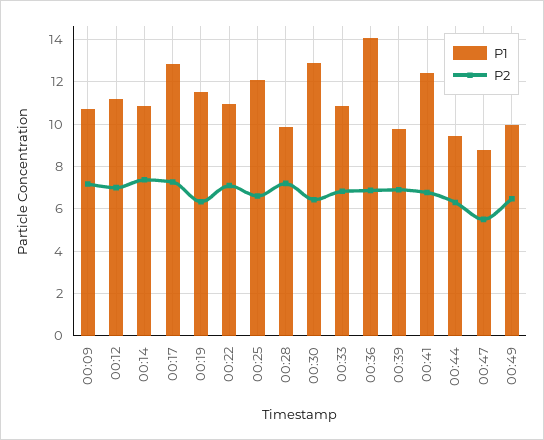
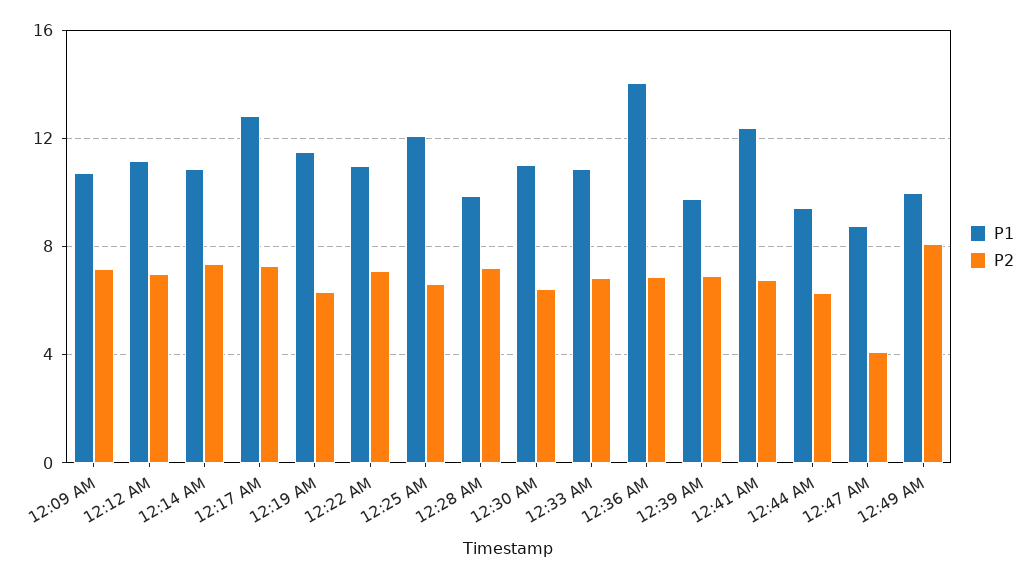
  {
    "P1": {
      "00:09": 10.5,
      "00:12": 11,
      "00:14": 11,
      "00:17": 13,
      "00:19": 11.5,
      "00:22": 11,
      "00:25": 12,
      "00:28": 10,
-     "00:30": 13,
+     "00:30": 11,
      "00:33": 11,
      "00:36": 14,
      "00:39": 10,
      "00:41": 12.5,
      "00:44": 9.5,
      "00:47": 9,
      "00:49": 10
    },
    "P2": {
      "00:09": 7,
      "00:12": 7,
      "00:14": 7.5,
      "00:17": 7.5,
      "00:19": 6.5,
      "00:22": 7,
      "00:25": 6.5,
      "00:28": 7,
      "00:30": 6.5,
      "00:33": 7,
      "00:36": 7,
      "00:39": 7,
      "00:41": 7,
      "00:44": 6.5,
-     "00:47": 5.5,
+     "00:47": 4,
-     "00:49": 6.5
+     "00:49": 8
    }
  }

